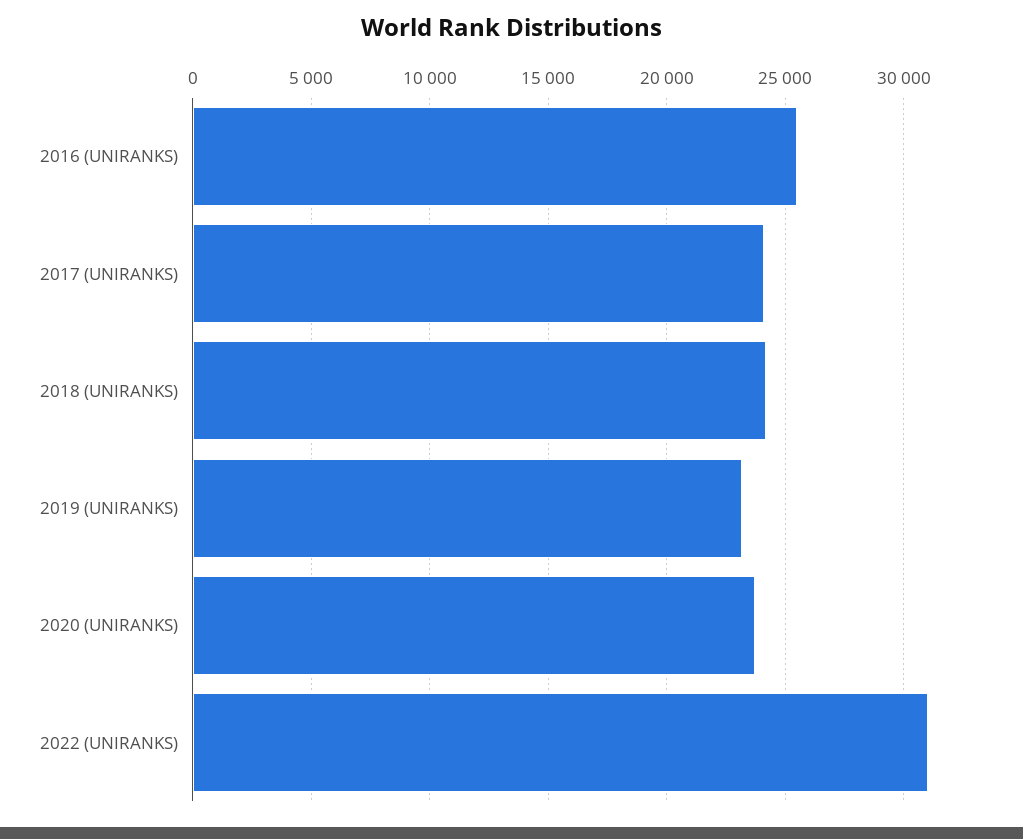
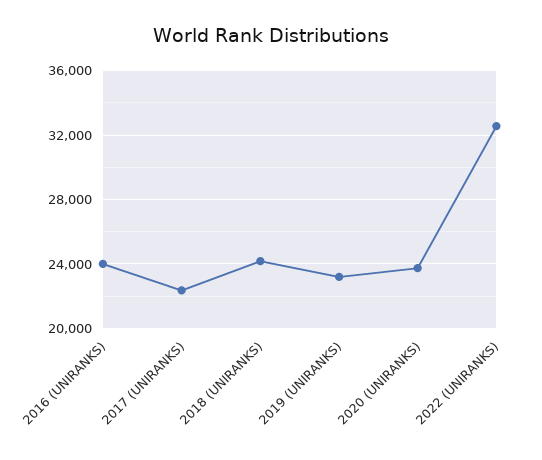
  {
-   "2016 (UNIRANKS)": 25500,
+   "2016 (UNIRANKS)": 24000,
-   "2017 (UNIRANKS)": 24000,
+   "2017 (UNIRANKS)": 22500,
    "2018 (UNIRANKS)": 24000,
    "2019 (UNIRANKS)": 23000,
    "2020 (UNIRANKS)": 23500,
-   "2022 (UNIRANKS)": 31000
+   "2022 (UNIRANKS)": 32500
  }

